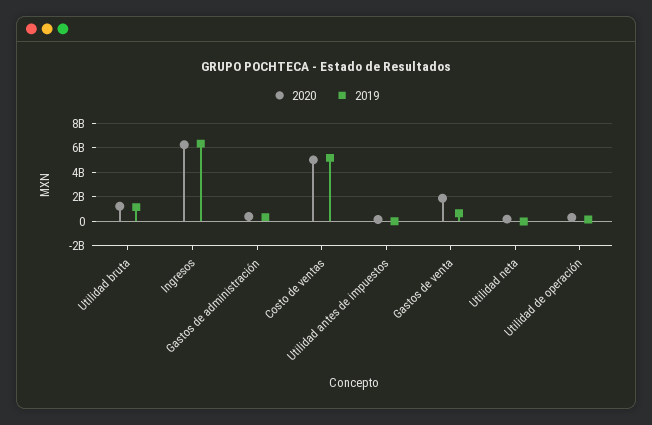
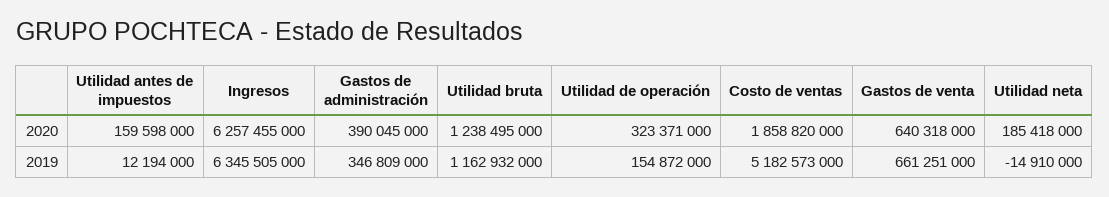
  {
    "2020": {
      "Utilidad bruta": 1238495000,
      "Ingresos": 6257455000,
      "Gastos de administración": 390045000,
-     "Costo de ventas": 5000000000,
+     "Costo de ventas": 1858820000,
      "Utilidad antes de impuestos": 159598000,
-     "Gastos de venta": 2000000000,
+     "Gastos de venta": 640318000,
      "Utilidad neta": 185418000,
      "Utilidad de operación": 323371000
    },
    "2019": {
      "Utilidad bruta": 1162932000,
      "Ingresos": 6345505000,
      "Gastos de administración": 346809000,
      "Costo de ventas": 5182573000,
      "Utilidad antes de impuestos": 12194000,
      "Gastos de venta": 661251000,
      "Utilidad neta": -14910000,
      "Utilidad de operación": 154872000
    }
  }

